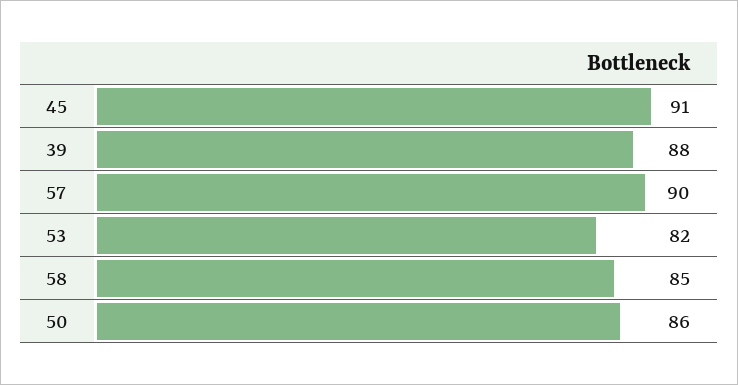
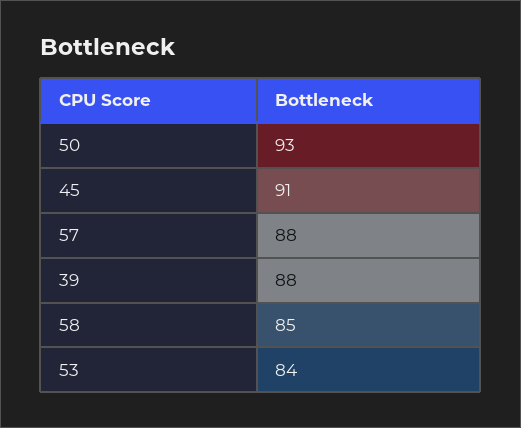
  {
    "45": 91,
    "39": 88,
-   "57": 90,
+   "57": 88,
-   "53": 82,
+   "53": 84,
    "58": 85,
-   "50": 86
+   "50": 93
  }

